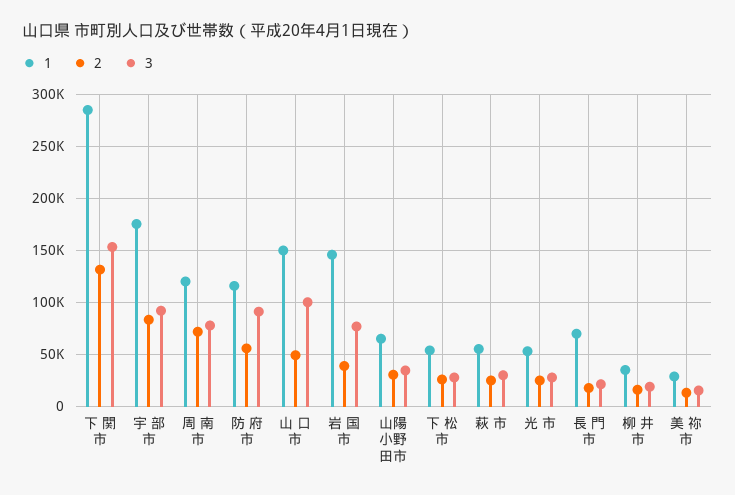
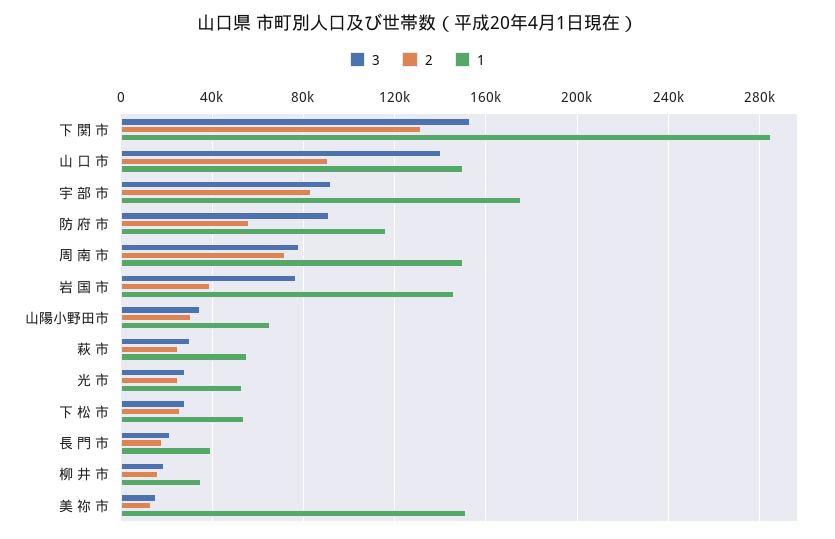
  {
    "1": {
      "下 関 市": 285000,
      "宇 部 市": 175000,
-     "周 南 市": 120000,
+     "周 南 市": 150000,
      "防 府 市": 115000,
      "山 口 市": 150000,
      "岩 国 市": 145000,
      "山陽小野田市": 65000,
      "下 松 市": 55000,
      "萩 市": 55000,
      "光 市": 55000,
-     "長 門 市": 70000,
+     "長 門 市": 40000,
      "柳 井 市": 35000,
-     "美 祢 市": 30000
+     "美 祢 市": 150000
    },
    "2": {
      "下 関 市": 130000,
      "宇 部 市": 85000,
      "周 南 市": 70000,
      "防 府 市": 55000,
-     "山 口 市": 50000,
+     "山 口 市": 90000,
      "岩 国 市": 40000,
      "山陽小野田市": 30000,
      "下 松 市": 25000,
      "萩 市": 25000,
      "光 市": 25000,
      "長 門 市": 20000,
      "柳 井 市": 15000,
      "美 祢 市": 15000
    },
    "3": {
      "下 関 市": 155000,
      "宇 部 市": 90000,
      "周 南 市": 80000,
      "防 府 市": 90000,
-     "山 口 市": 100000,
+     "山 口 市": 140000,
      "岩 国 市": 75000,
      "山陽小野田市": 35000,
      "下 松 市": 30000,
      "萩 市": 30000,
      "光 市": 30000,
      "長 門 市": 20000,
      "柳 井 市": 20000,
      "美 祢 市": 15000
    }
  }

